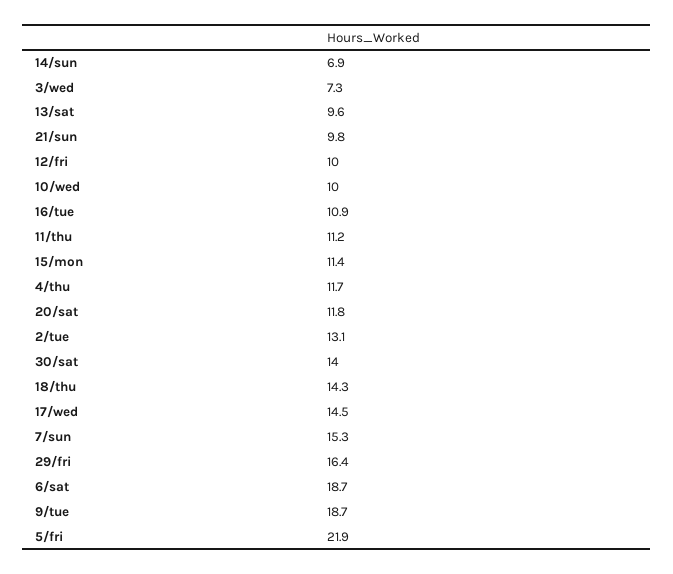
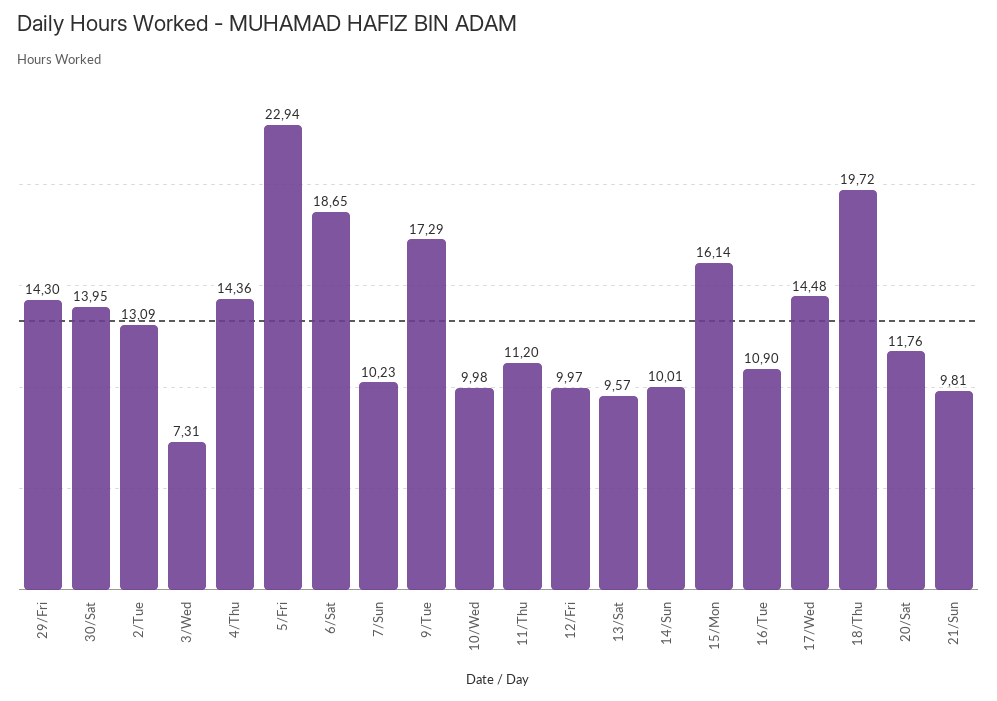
  {
-   "14/sun": 6.9,
+   "14/sun": 10.01,
    "3/wed": 7.31,
    "13/sat": 9.57,
    "21/sun": 9.81,
    "12/fri": 9.97,
    "10/wed": 9.98,
    "16/tue": 10.9,
    "11/thu": 11.2,
-   "15/mon": 11.4,
+   "15/mon": 16.14,
-   "4/thu": 11.7,
+   "4/thu": 14.36,
    "20/sat": 11.76,
    "2/tue": 13.09,
    "30/sat": 13.95,
-   "18/thu": 14.3,
+   "18/thu": 19.72,
    "17/wed": 14.48,
-   "7/sun": 15.3,
+   "7/sun": 10.23,
-   "29/fri": 16.4,
+   "29/fri": 14.3,
    "6/sat": 18.65,
-   "9/tue": 18.7,
+   "9/tue": 17.29,
-   "5/fri": 21.9
+   "5/fri": 22.94
  }

